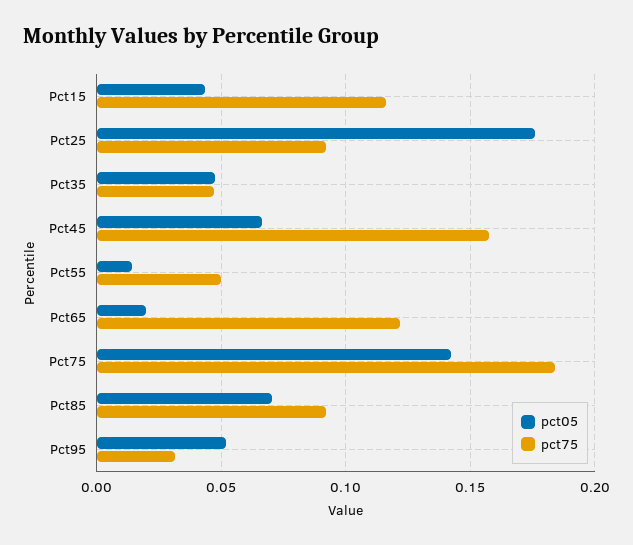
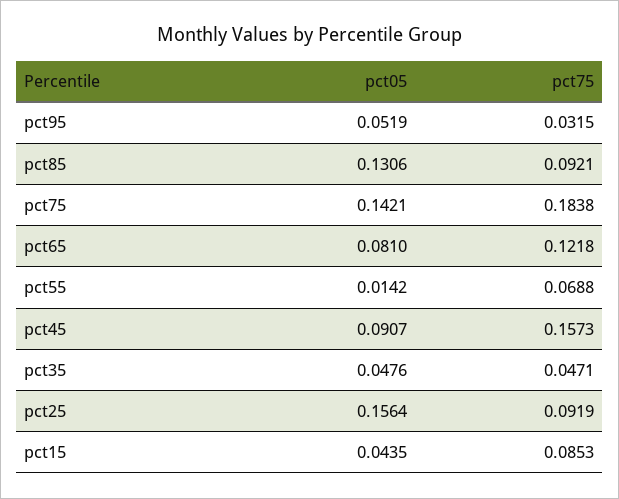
  {
    "pct05": {
      "Pct15": 0.0435,
-     "Pct25": 0.175,
+     "Pct25": 0.1564,
      "Pct35": 0.0476,
-     "Pct45": 0.065,
+     "Pct45": 0.0907,
      "Pct55": 0.0142,
-     "Pct65": 0.02,
+     "Pct65": 0.081,
      "Pct75": 0.1421,
-     "Pct85": 0.07,
+     "Pct85": 0.1306,
      "Pct95": 0.0519
    },
    "pct75": {
-     "Pct15": 0.115,
+     "Pct15": 0.0853,
      "Pct25": 0.0919,
      "Pct35": 0.0471,
      "Pct45": 0.1573,
-     "Pct55": 0.05,
+     "Pct55": 0.0688,
      "Pct65": 0.1218,
      "Pct75": 0.1838,
      "Pct85": 0.0921,
      "Pct95": 0.0315
    }
  }

